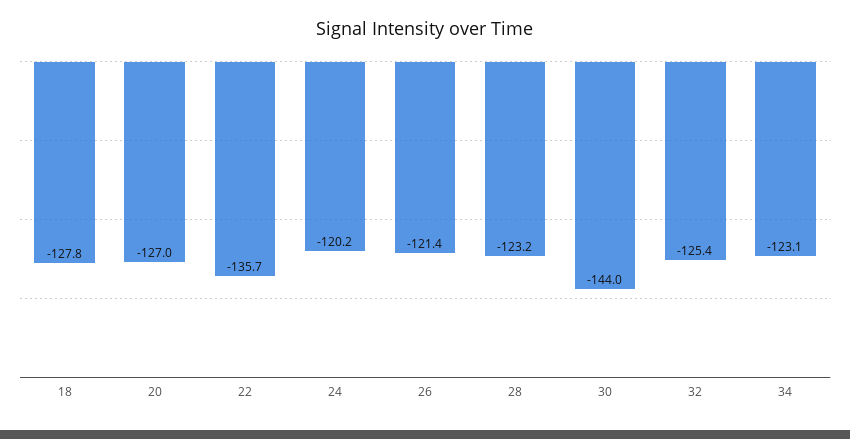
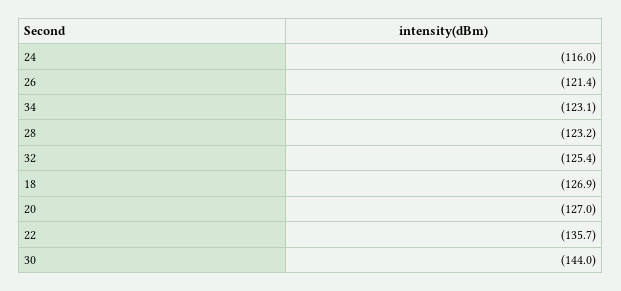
  {
-   "18": -127.8,
+   "18": -126.9,
    "20": -127,
    "22": -135.7,
-   "24": -120.2,
+   "24": -116,
    "26": -121.4,
    "28": -123.2,
    "30": -144,
    "32": -125.4,
    "34": -123.1
  }

